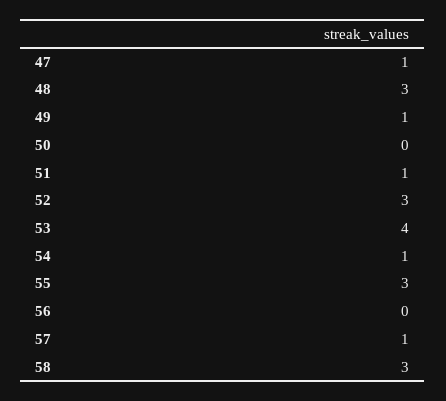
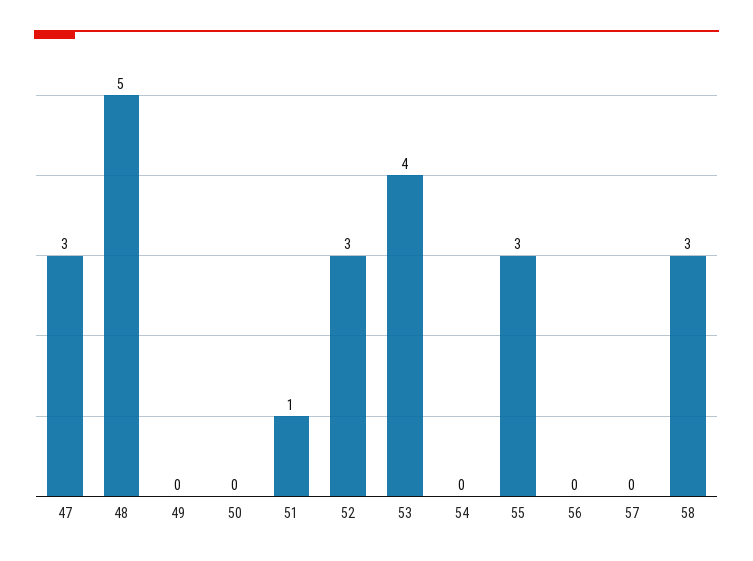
  {
-   "47": 1,
+   "47": 3,
-   "48": 3,
+   "48": 5,
-   "49": 1,
+   "49": 0,
    "50": 0,
    "51": 1,
    "52": 3,
    "53": 4,
-   "54": 1,
+   "54": 0,
    "55": 3,
    "56": 0,
-   "57": 1,
+   "57": 0,
    "58": 3
  }

